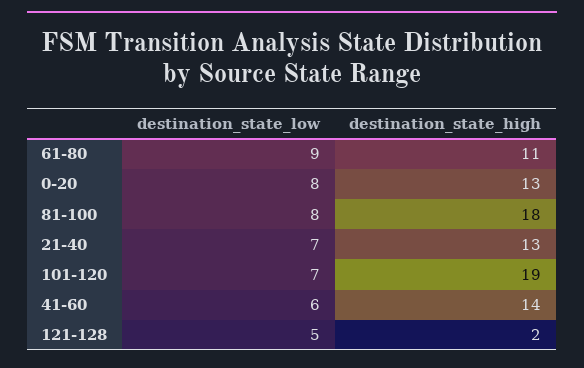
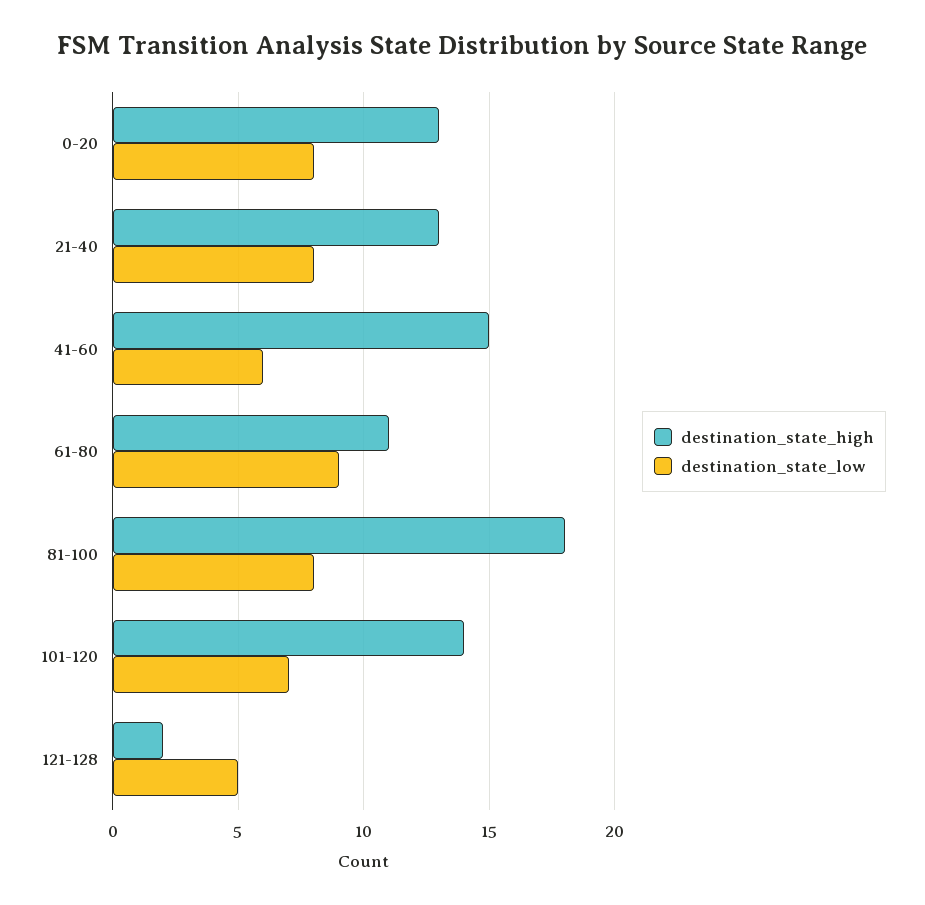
  {
    "destination_state_low": {
      "61-80": 9,
      "0-20": 8,
      "81-100": 8,
-     "21-40": 7,
+     "21-40": 8,
      "101-120": 7,
      "41-60": 6,
      "121-128": 5
    },
    "destination_state_high": {
      "61-80": 11,
      "0-20": 13,
      "81-100": 18,
      "21-40": 13,
-     "101-120": 19,
+     "101-120": 14,
-     "41-60": 14,
+     "41-60": 15,
      "121-128": 2
    }
  }

